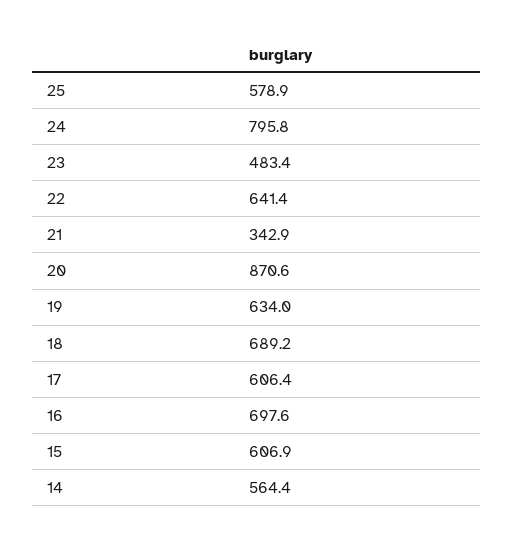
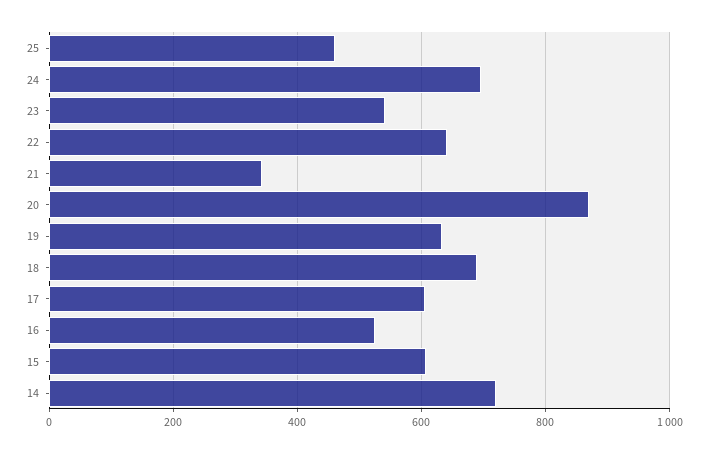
  {
-   "25": 578.9,
+   "25": 460,
-   "24": 795.8,
+   "24": 700,
-   "23": 483.4,
+   "23": 540,
    "22": 641.4,
    "21": 342.9,
    "20": 870.6,
    "19": 634,
    "18": 689.2,
    "17": 606.4,
-   "16": 697.6,
+   "16": 520,
    "15": 606.9,
-   "14": 564.4
+   "14": 720
  }

